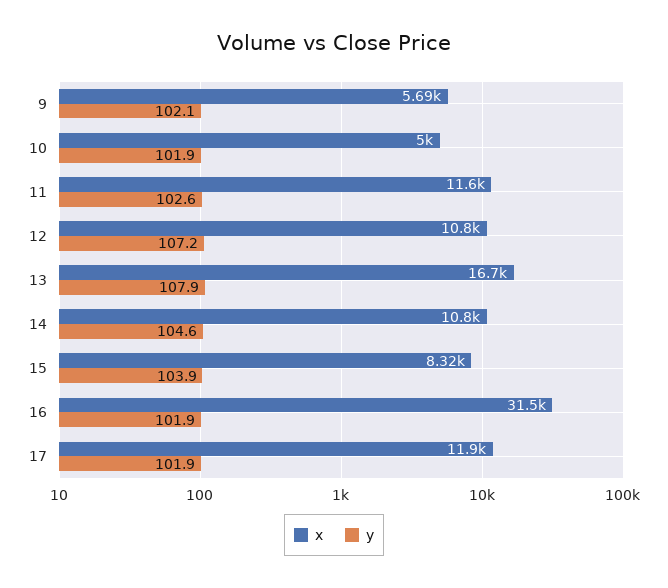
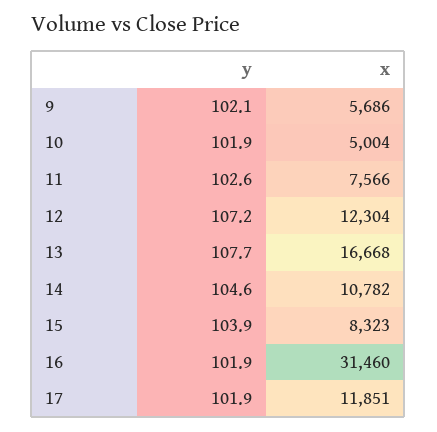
  {
    "x": {
      "9": 5686,
      "10": 5004,
-     "11": 11600,
+     "11": 7566,
-     "12": 10800,
+     "12": 12304,
      "13": 16668,
      "14": 10782,
      "15": 8323,
      "16": 31460,
      "17": 11851
    },
    "y": {
      "9": 102.1,
      "10": 101.9,
      "11": 102.6,
      "12": 107.2,
-     "13": 107.9,
+     "13": 107.7,
      "14": 104.6,
      "15": 103.9,
      "16": 101.9,
      "17": 101.9
    }
  }

